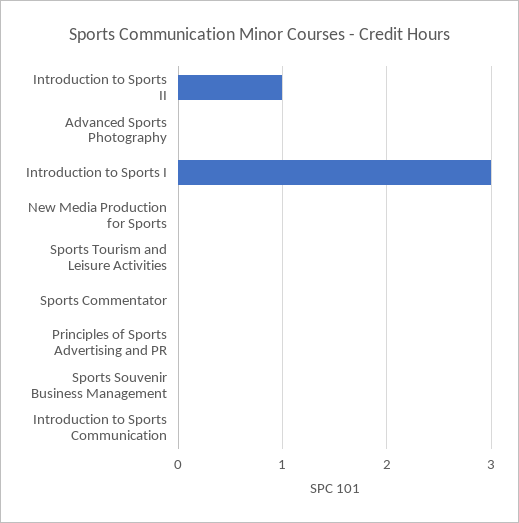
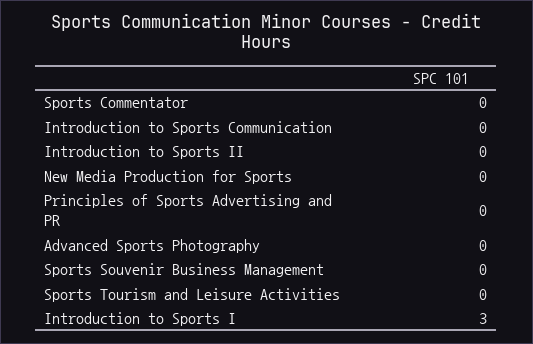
  {
-   "Introduction to Sports II": 1,
+   "Introduction to Sports II": 0,
    "Advanced Sports Photography": 0,
    "Introduction to Sports I": 3,
    "New Media Production for Sports": 0,
    "Sports Tourism and Leisure Activities": 0,
    "Sports Commentator": 0,
    "Principles of Sports Advertising and PR": 0,
    "Sports Souvenir Business Management": 0,
    "Introduction to Sports Communication": 0
  }

